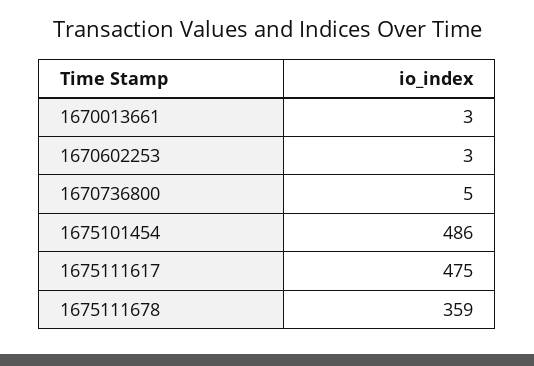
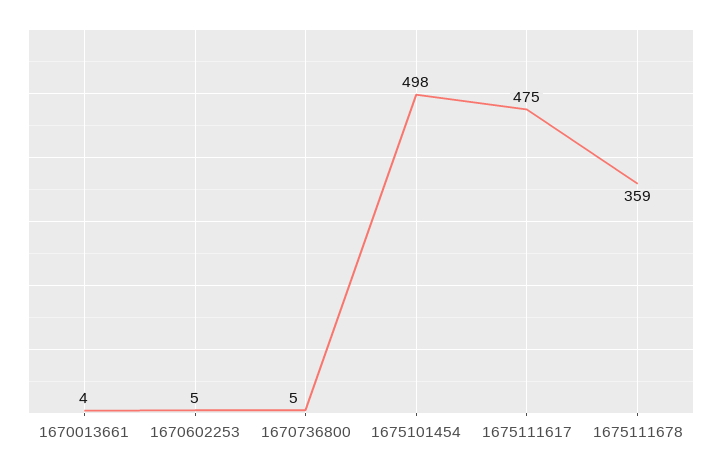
  {
-   "1670013661": 3,
+   "1670013661": 4,
-   "1670602253": 3,
+   "1670602253": 5,
    "1670736800": 5,
-   "1675101454": 486,
+   "1675101454": 498,
    "1675111617": 475,
    "1675111678": 359
  }

